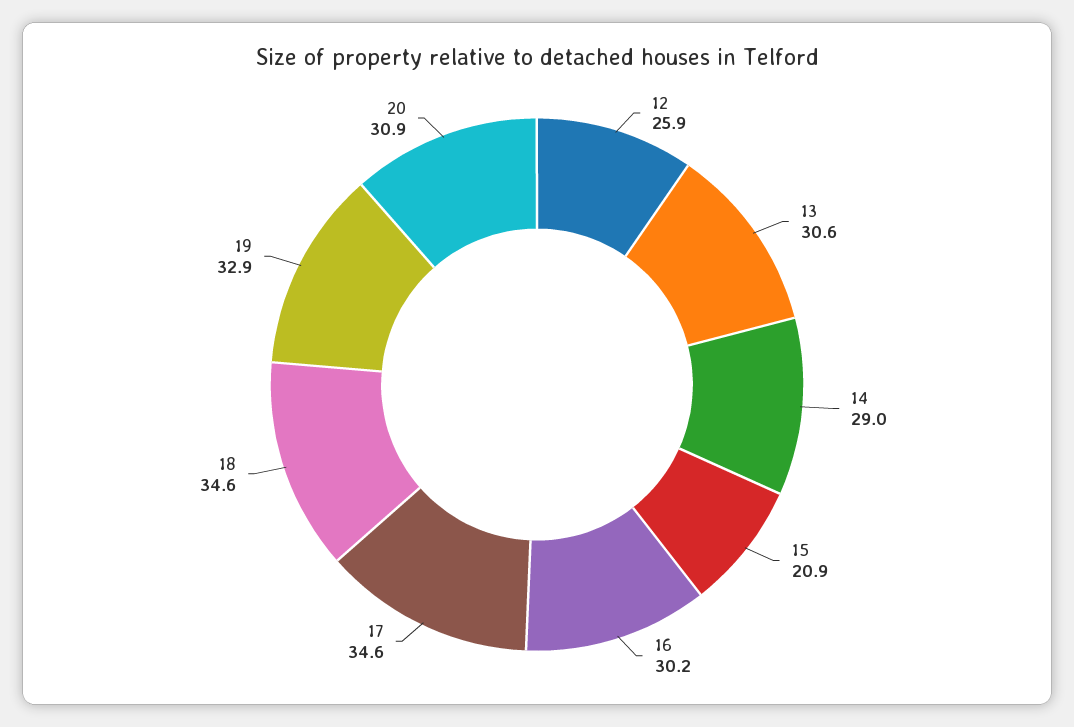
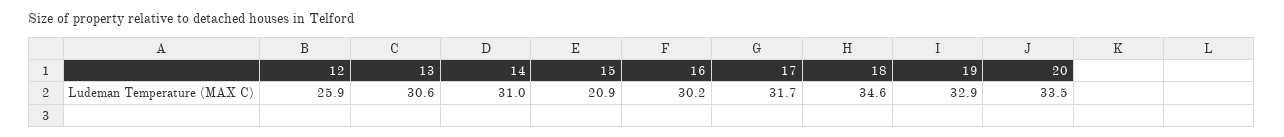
  {
    "12": 25.9,
    "13": 30.6,
-   "14": 29,
+   "14": 31,
    "15": 20.9,
    "16": 30.2,
-   "17": 34.6,
+   "17": 31.7,
    "18": 34.6,
    "19": 32.9,
-   "20": 30.9
+   "20": 33.5
  }

